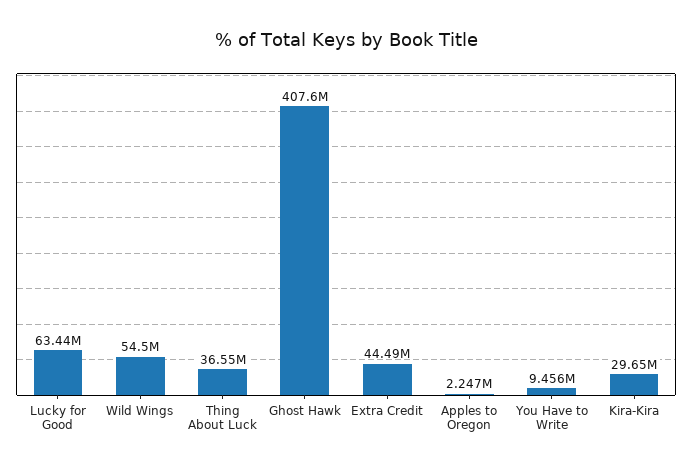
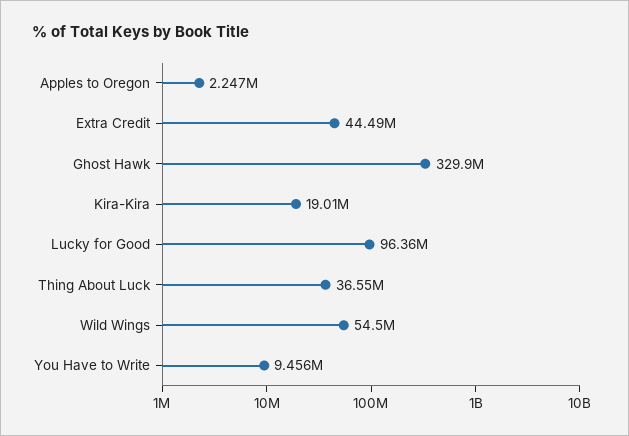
  {
-   "Lucky for Good": 63440000,
+   "Lucky for Good": 96360000,
    "Wild Wings": 54500000,
    "Thing About Luck": 36550000,
-   "Ghost Hawk": 407600000,
+   "Ghost Hawk": 329900000,
    "Extra Credit": 44490000,
    "Apples to Oregon": 2247000,
    "You Have to Write": 9456000,
-   "Kira-Kira": 29650000
+   "Kira-Kira": 19010000
  }

